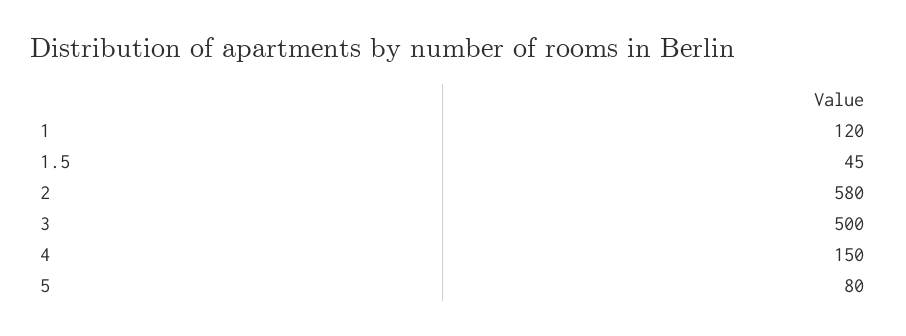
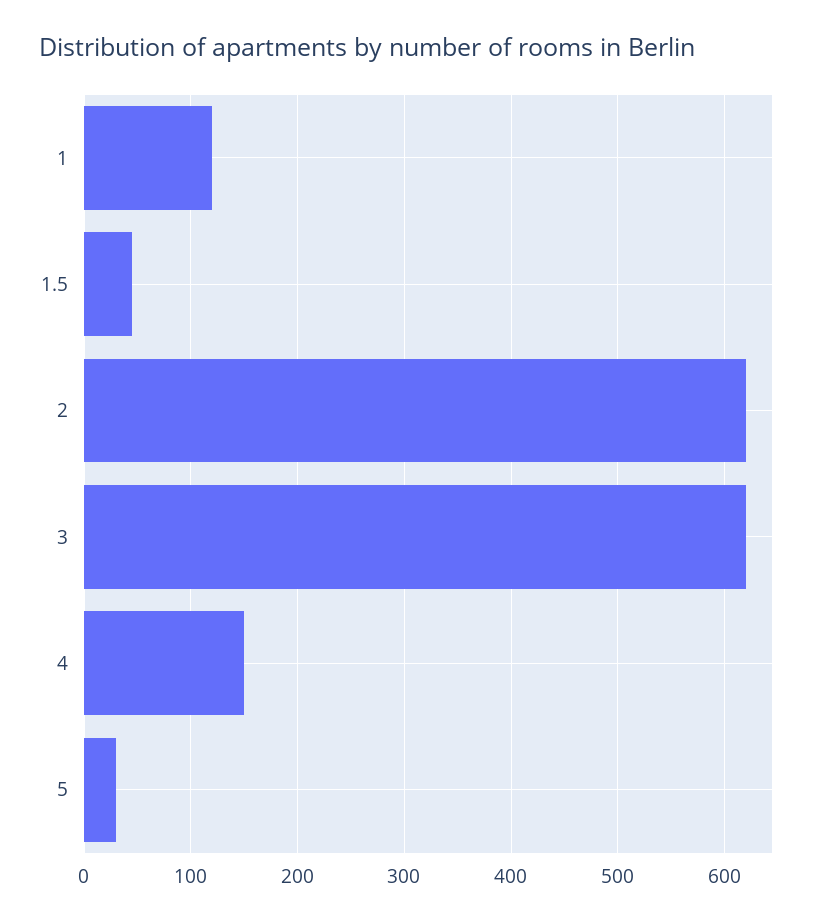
  {
    "1": 120,
    "1.5": 45,
-   "2": 580,
+   "2": 620,
-   "3": 500,
+   "3": 620,
    "4": 150,
-   "5": 80
+   "5": 30
  }

